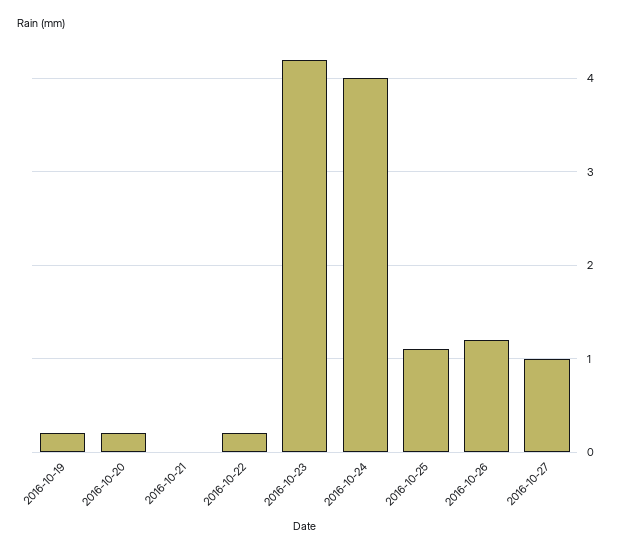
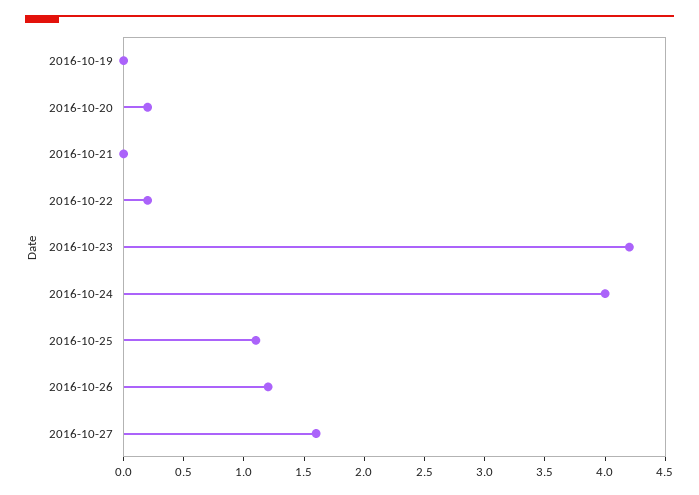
  {
-   "2016-10-19": 0.2,
+   "2016-10-19": 0,
    "2016-10-20": 0.2,
    "2016-10-21": 0,
    "2016-10-22": 0.2,
    "2016-10-23": 4.2,
    "2016-10-24": 4,
    "2016-10-25": 1.1,
    "2016-10-26": 1.2,
-   "2016-10-27": 1
+   "2016-10-27": 1.6
  }

